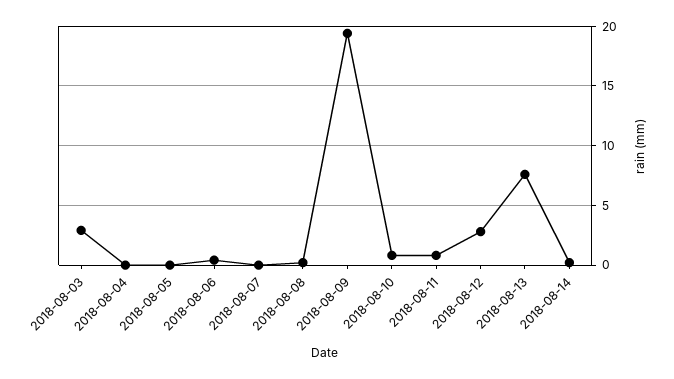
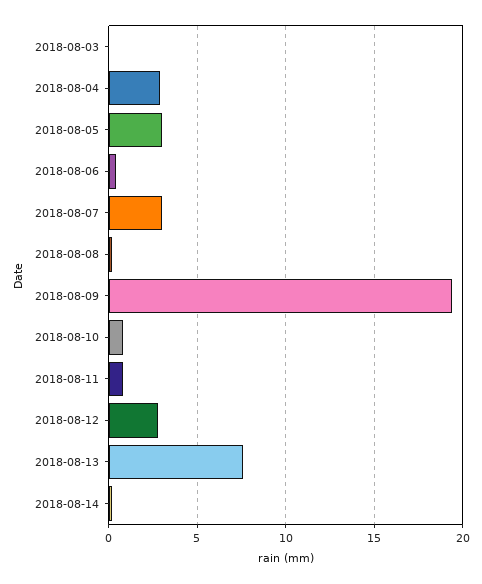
  {
-   "2018-08-03": 3,
+   "2018-08-03": 0,
-   "2018-08-04": 0,
+   "2018-08-04": 3,
-   "2018-08-05": 0,
+   "2018-08-05": 3,
    "2018-08-06": 0.5,
-   "2018-08-07": 0,
+   "2018-08-07": 3,
    "2018-08-08": 0,
    "2018-08-09": 19.5,
    "2018-08-10": 1,
    "2018-08-11": 1,
    "2018-08-12": 3,
    "2018-08-13": 7.5,
    "2018-08-14": 0
  }

